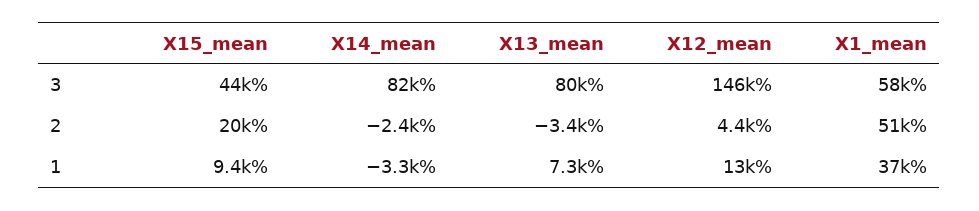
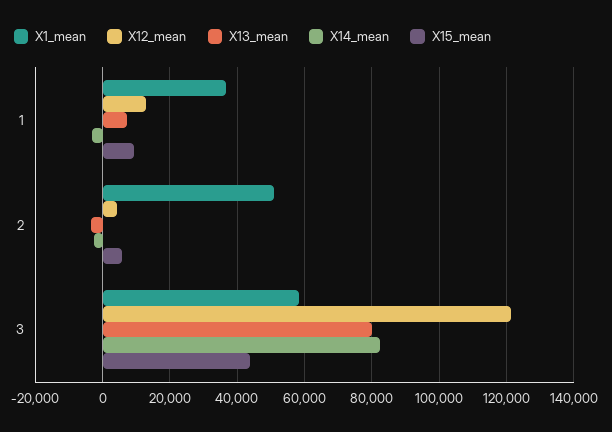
  {
    "X15_mean": {
      "3": 44000,
-     "2": 20000,
+     "2": 6000,
      "1": 9400
    },
    "X14_mean": {
      "3": 82000,
      "2": -2400,
      "1": -3300
    },
    "X13_mean": {
      "3": 80000,
      "2": -3400,
      "1": 7300
    },
    "X12_mean": {
-     "3": 146000,
+     "3": 122000,
      "2": 4400,
      "1": 13000
    },
    "X1_mean": {
      "3": 58000,
      "2": 51000,
      "1": 37000
    }
  }

